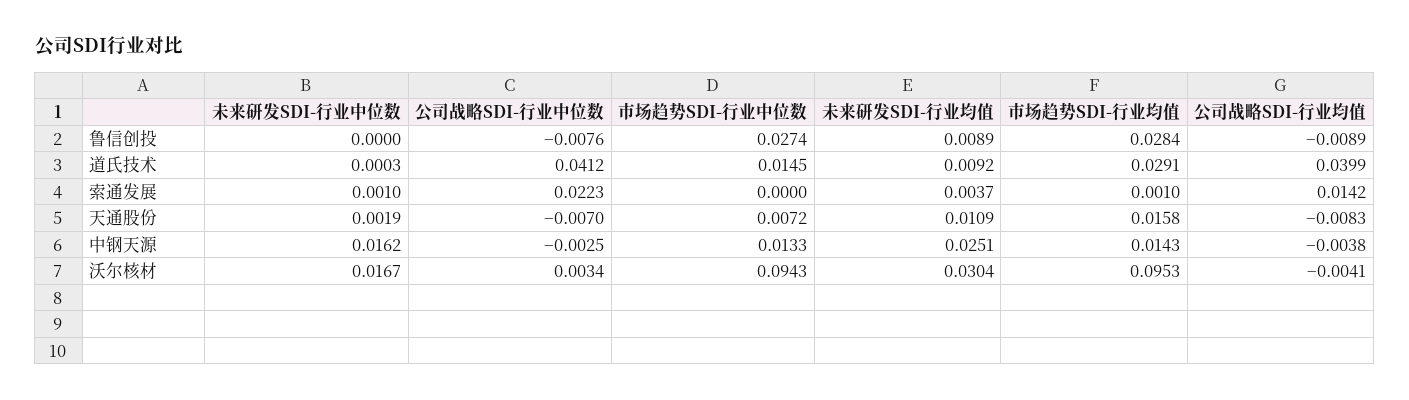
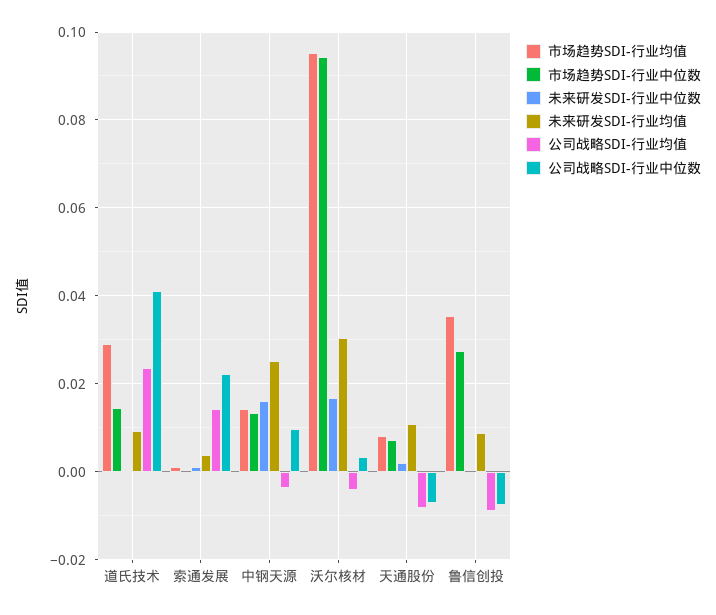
  {
    "未来研发SDI-行业中位数": {
      "鲁信创投": 0,
      "道氏技术": 0.0003,
      "索通发展": 0.001,
      "天通股份": 0.0019,
      "中钢天源": 0.0162,
      "沃尔核材": 0.0167
    },
    "公司战略SDI-行业中位数": {
      "鲁信创投": -0.0076,
      "道氏技术": 0.0412,
      "索通发展": 0.0223,
      "天通股份": -0.007,
-     "中钢天源": -0.0025,
+     "中钢天源": 0.01,
      "沃尔核材": 0.0034
    },
    "市场趋势SDI-行业中位数": {
      "鲁信创投": 0.0274,
      "道氏技术": 0.0145,
      "索通发展": 0,
      "天通股份": 0.0072,
      "中钢天源": 0.0133,
      "沃尔核材": 0.0943
    },
    "未来研发SDI-行业均值": {
      "鲁信创投": 0.0089,
      "道氏技术": 0.0092,
      "索通发展": 0.0037,
      "天通股份": 0.0109,
      "中钢天源": 0.0251,
      "沃尔核材": 0.0304
    },
    "市场趋势SDI-行业均值": {
-     "鲁信创投": 0.0284,
+     "鲁信创投": 0.036,
      "道氏技术": 0.0291,
      "索通发展": 0.001,
-     "天通股份": 0.0158,
+     "天通股份": 0.008,
      "中钢天源": 0.0143,
      "沃尔核材": 0.0953
    },
    "公司战略SDI-行业均值": {
      "鲁信创投": -0.0089,
-     "道氏技术": 0.0399,
+     "道氏技术": 0.024,
      "索通发展": 0.0142,
      "天通股份": -0.0083,
      "中钢天源": -0.0038,
      "沃尔核材": -0.0041
    }
  }

